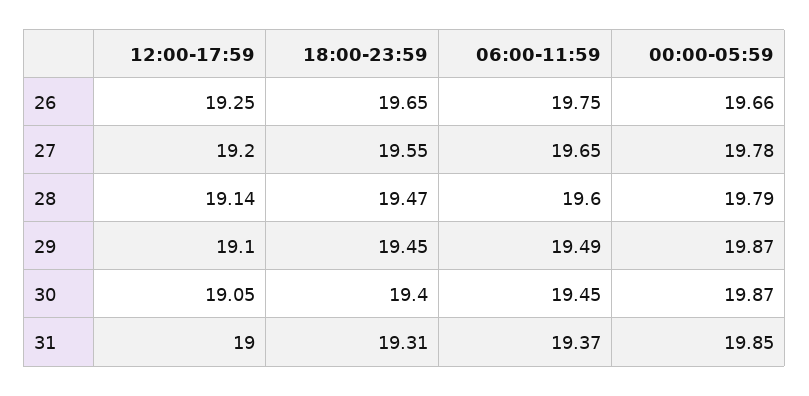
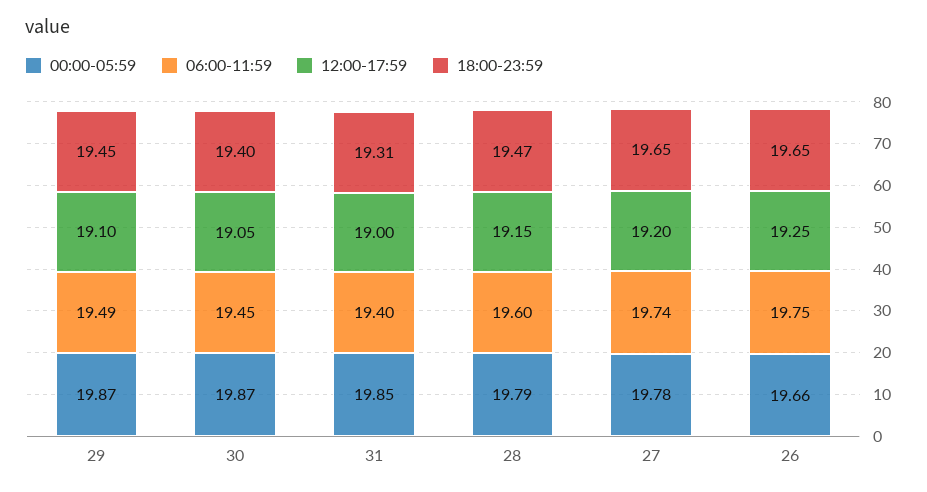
  {
    "12:00-17:59": {
      "26": 19.25,
      "27": 19.2,
-     "28": 19.14,
+     "28": 19.15,
      "29": 19.1,
      "30": 19.05,
      "31": 19
    },
    "18:00-23:59": {
      "26": 19.65,
-     "27": 19.55,
+     "27": 19.65,
      "28": 19.47,
      "29": 19.45,
      "30": 19.4,
      "31": 19.31
    },
    "06:00-11:59": {
      "26": 19.75,
-     "27": 19.65,
+     "27": 19.74,
      "28": 19.6,
      "29": 19.49,
      "30": 19.45,
-     "31": 19.37
+     "31": 19.4
    },
    "00:00-05:59": {
      "26": 19.66,
      "27": 19.78,
      "28": 19.79,
      "29": 19.87,
      "30": 19.87,
      "31": 19.85
    }
  }

